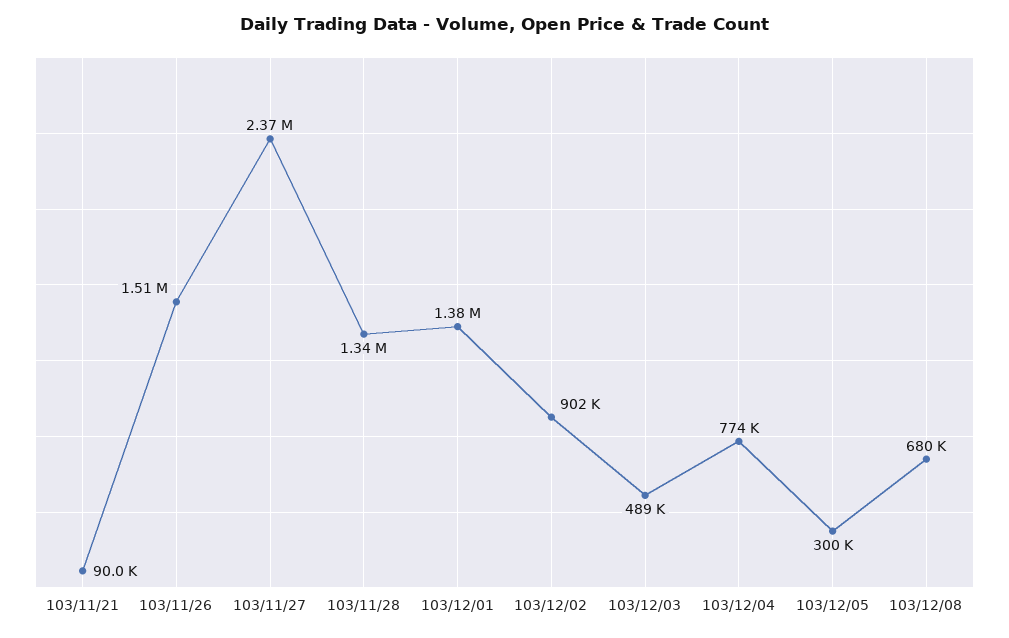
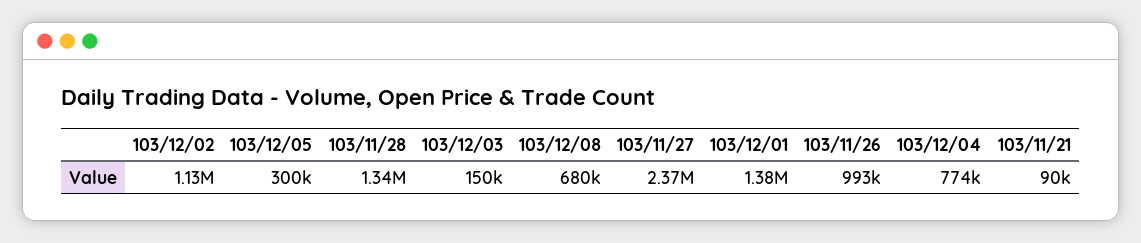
  {
    "103/11/21": 90000,
-   "103/11/26": 1510000,
+   "103/11/26": 993000,
    "103/11/27": 2370000,
    "103/11/28": 1340000,
    "103/12/01": 1380000,
-   "103/12/02": 902000,
+   "103/12/02": 1130000,
-   "103/12/03": 489000,
+   "103/12/03": 150000,
    "103/12/04": 774000,
    "103/12/05": 300000,
    "103/12/08": 680000
  }

